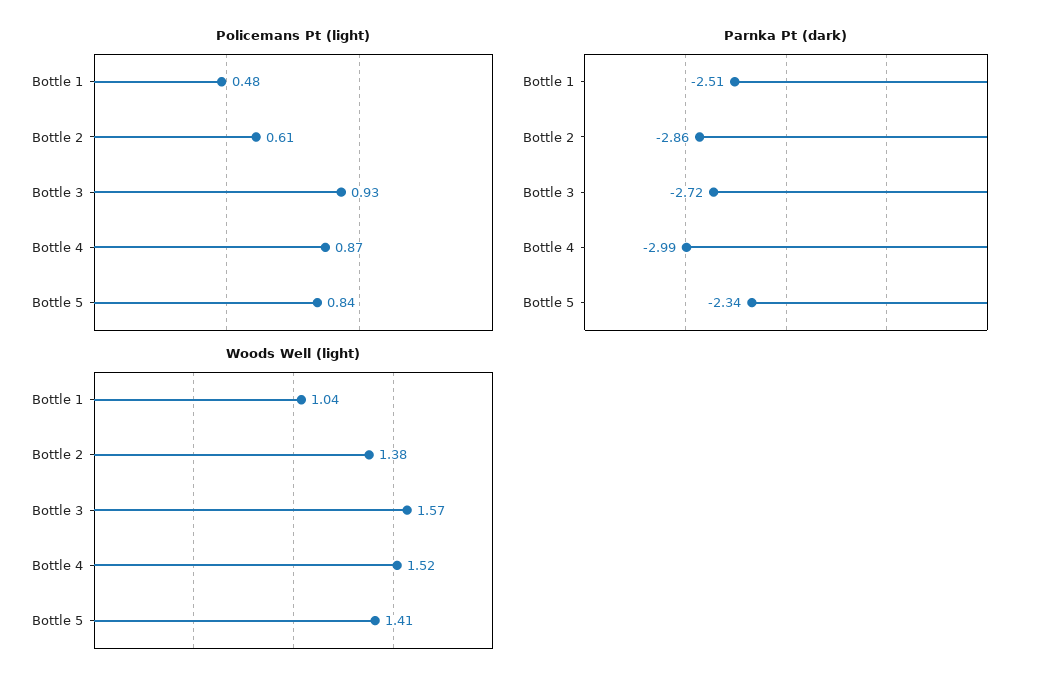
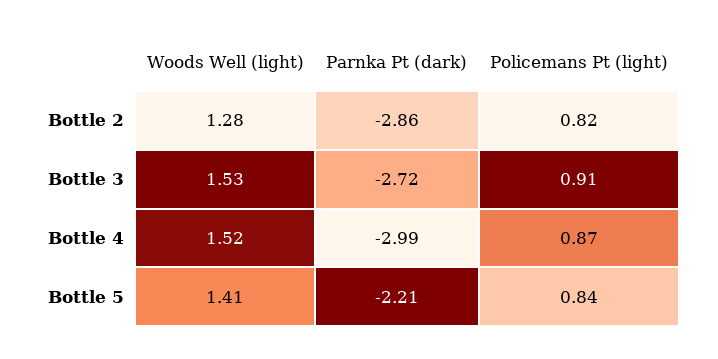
  {
    "Policemans Pt (light)": {
-     "Bottle 1": 0.48,
-     "Bottle 2": 0.61,
+     "Bottle 2": 0.82,
-     "Bottle 3": 0.93,
+     "Bottle 3": 0.91,
      "Bottle 4": 0.87,
      "Bottle 5": 0.84
    },
    "Parnka Pt (dark)": {
-     "Bottle 1": -2.51,
      "Bottle 2": -2.86,
      "Bottle 3": -2.72,
      "Bottle 4": -2.99,
-     "Bottle 5": -2.34
+     "Bottle 5": -2.21
    },
    "Woods Well (light)": {
-     "Bottle 1": 1.04,
-     "Bottle 2": 1.38,
+     "Bottle 2": 1.28,
-     "Bottle 3": 1.57,
+     "Bottle 3": 1.53,
      "Bottle 4": 1.52,
      "Bottle 5": 1.41
    }
  }

